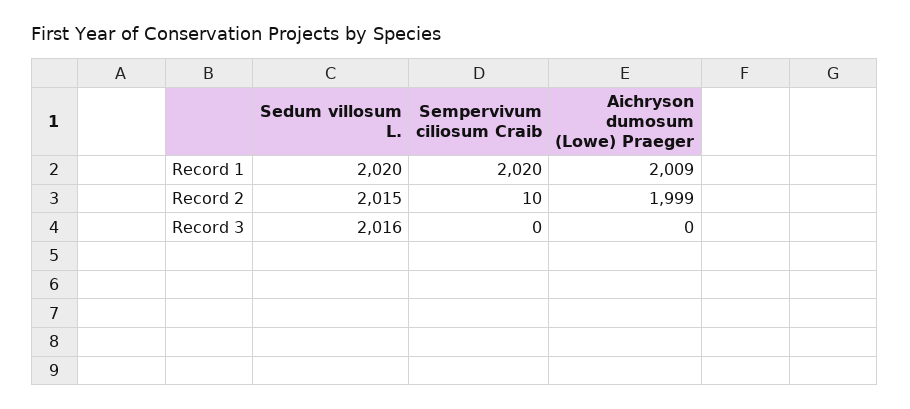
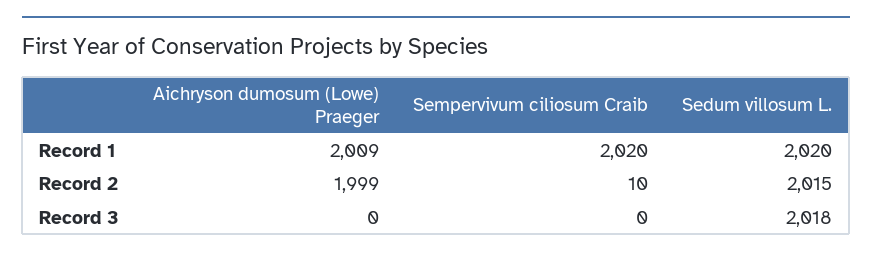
  {
    "Sedum villosum L.": {
      "Record 1": 2020,
      "Record 2": 2015,
-     "Record 3": 2016
+     "Record 3": 2018
    },
    "Sempervivum ciliosum Craib": {
      "Record 1": 2020,
      "Record 2": 10,
      "Record 3": 0
    },
    "Aichryson dumosum (Lowe) Praeger": {
      "Record 1": 2009,
      "Record 2": 1999,
      "Record 3": 0
    }
  }

